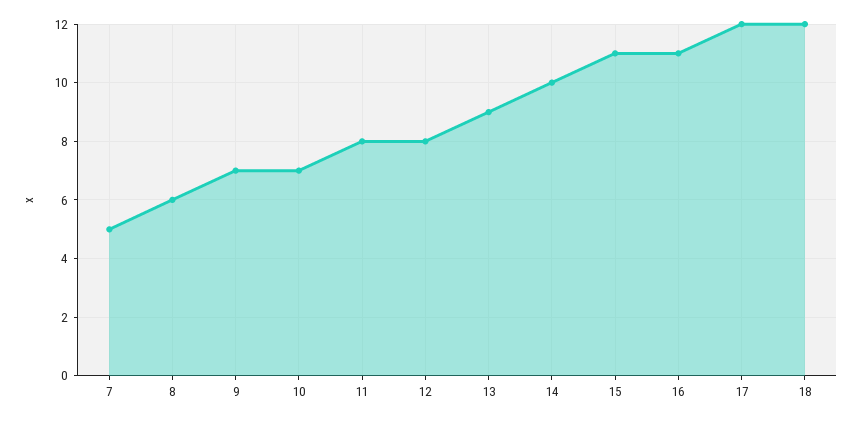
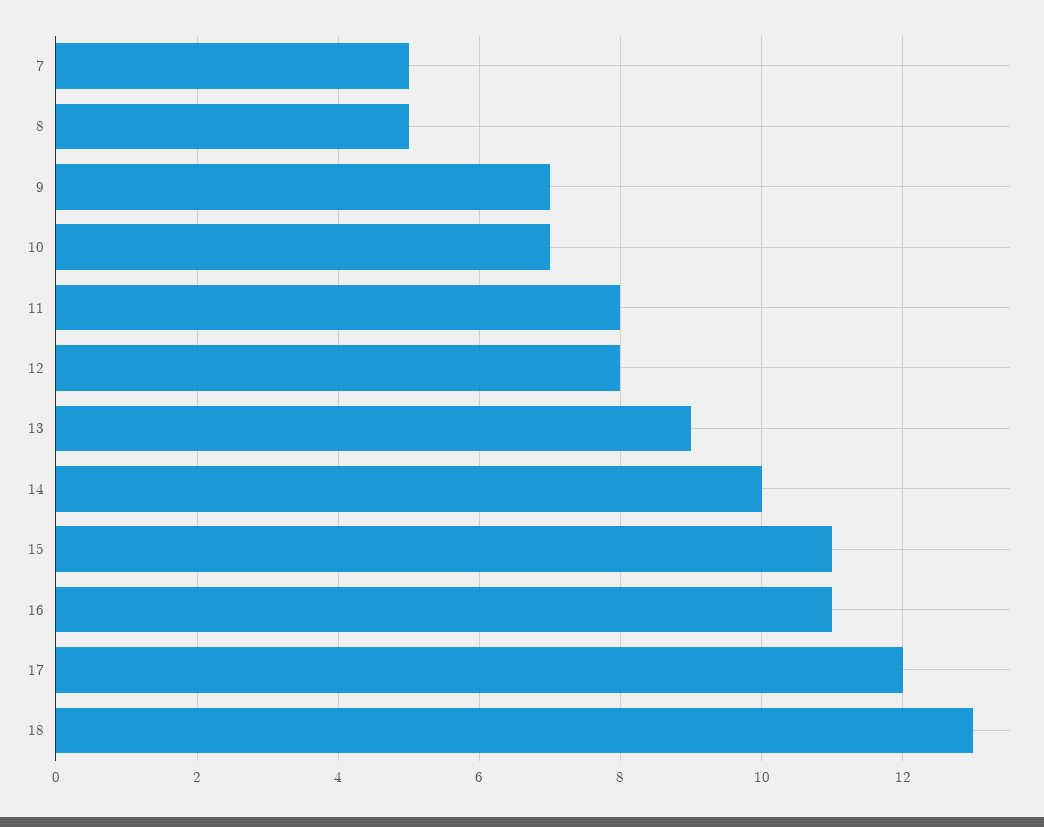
  {
    "7": 5,
-   "8": 6,
+   "8": 5,
    "9": 7,
    "10": 7,
    "11": 8,
    "12": 8,
    "13": 9,
    "14": 10,
    "15": 11,
    "16": 11,
    "17": 12,
-   "18": 12
+   "18": 13
  }

